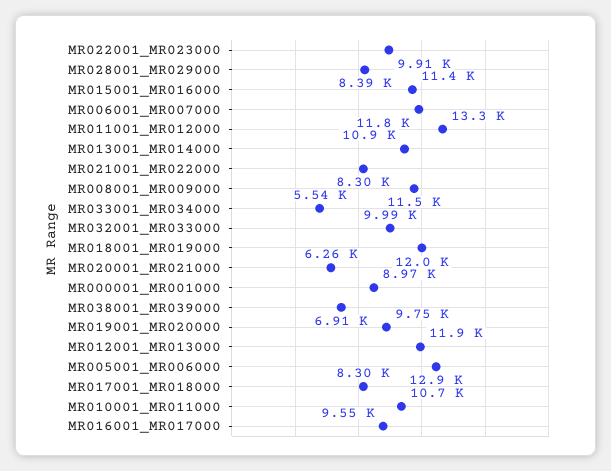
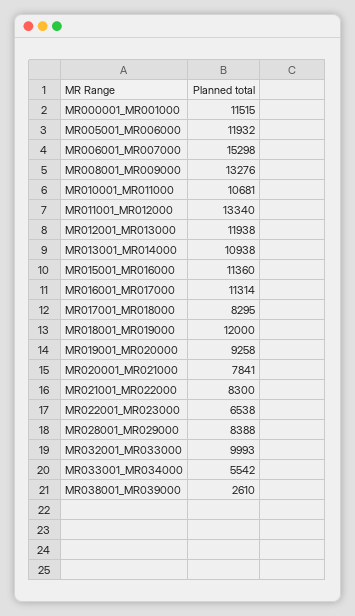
  {
-   "MR022001_MR023000": 9910,
+   "MR022001_MR023000": 6538,
    "MR028001_MR029000": 8388,
    "MR015001_MR016000": 11360,
-   "MR006001_MR007000": 11800,
+   "MR006001_MR007000": 15298,
    "MR011001_MR012000": 13340,
    "MR013001_MR014000": 10938,
    "MR021001_MR022000": 8300,
-   "MR008001_MR009000": 11500,
+   "MR008001_MR009000": 13276,
    "MR033001_MR034000": 5542,
    "MR032001_MR033000": 9993,
    "MR018001_MR019000": 12000,
-   "MR020001_MR021000": 6260,
+   "MR020001_MR021000": 7841,
-   "MR000001_MR001000": 8970,
+   "MR000001_MR001000": 11515,
-   "MR038001_MR039000": 6910,
+   "MR038001_MR039000": 2610,
-   "MR019001_MR020000": 9750,
+   "MR019001_MR020000": 9258,
    "MR012001_MR013000": 11938,
-   "MR005001_MR006000": 12900,
+   "MR005001_MR006000": 11932,
    "MR017001_MR018000": 8295,
    "MR010001_MR011000": 10681,
-   "MR016001_MR017000": 9550
+   "MR016001_MR017000": 11314
  }

